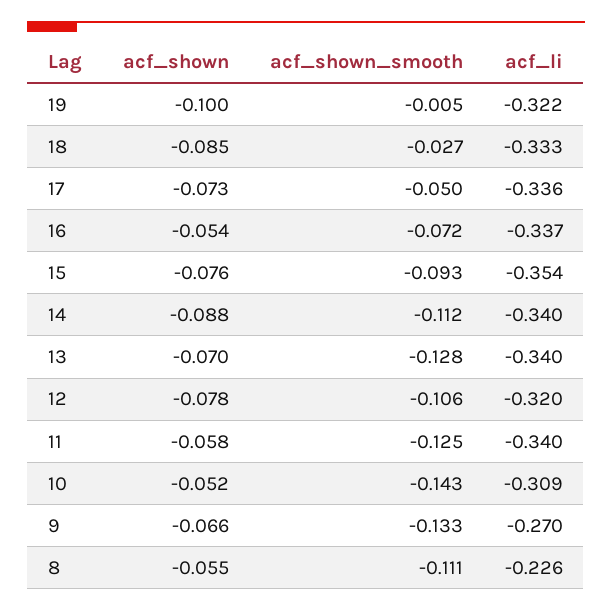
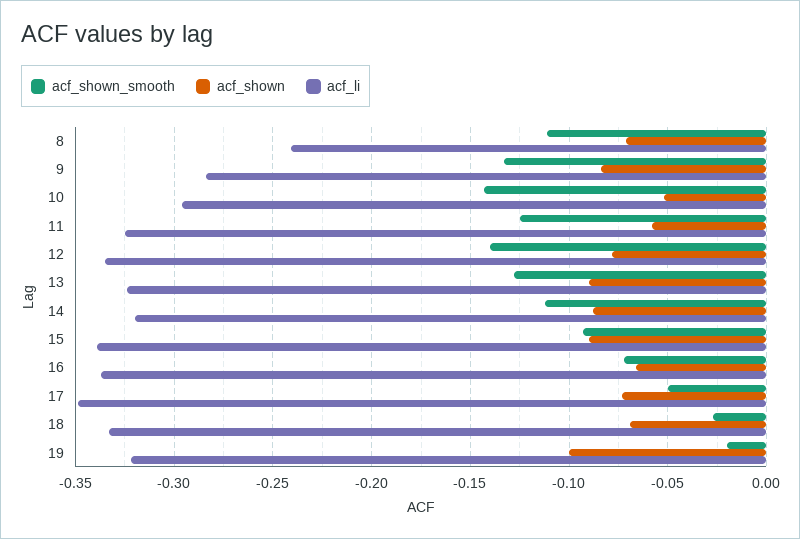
  {
    "acf_shown": {
      "19": -0.1,
-     "18": -0.085,
+     "18": -0.07,
      "17": -0.073,
-     "16": -0.054,
+     "16": -0.065,
-     "15": -0.076,
+     "15": -0.09,
      "14": -0.088,
-     "13": -0.07,
+     "13": -0.09,
      "12": -0.078,
      "11": -0.058,
      "10": -0.052,
-     "9": -0.066,
+     "9": -0.085,
-     "8": -0.055
+     "8": -0.07
    },
    "acf_shown_smooth": {
-     "19": -0.005,
+     "19": -0.02,
      "18": -0.027,
      "17": -0.05,
      "16": -0.072,
      "15": -0.093,
      "14": -0.112,
      "13": -0.128,
-     "12": -0.106,
+     "12": -0.14,
      "11": -0.125,
      "10": -0.143,
      "9": -0.133,
      "8": -0.111
    },
    "acf_li": {
      "19": -0.322,
      "18": -0.333,
-     "17": -0.336,
+     "17": -0.35,
      "16": -0.337,
-     "15": -0.354,
+     "15": -0.34,
-     "14": -0.34,
+     "14": -0.32,
-     "13": -0.34,
+     "13": -0.325,
-     "12": -0.32,
+     "12": -0.335,
-     "11": -0.34,
+     "11": -0.325,
-     "10": -0.309,
+     "10": -0.295,
-     "9": -0.27,
+     "9": -0.285,
-     "8": -0.226
+     "8": -0.24
    }
  }

